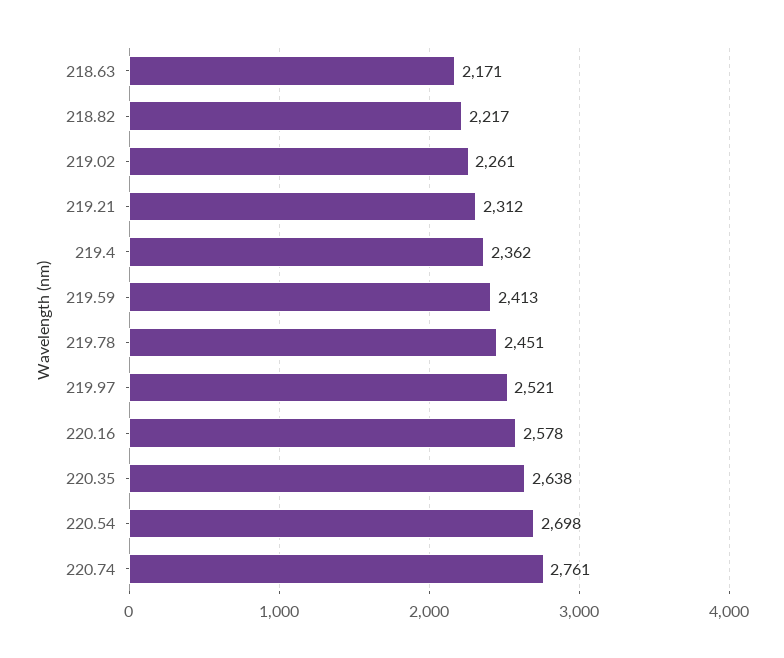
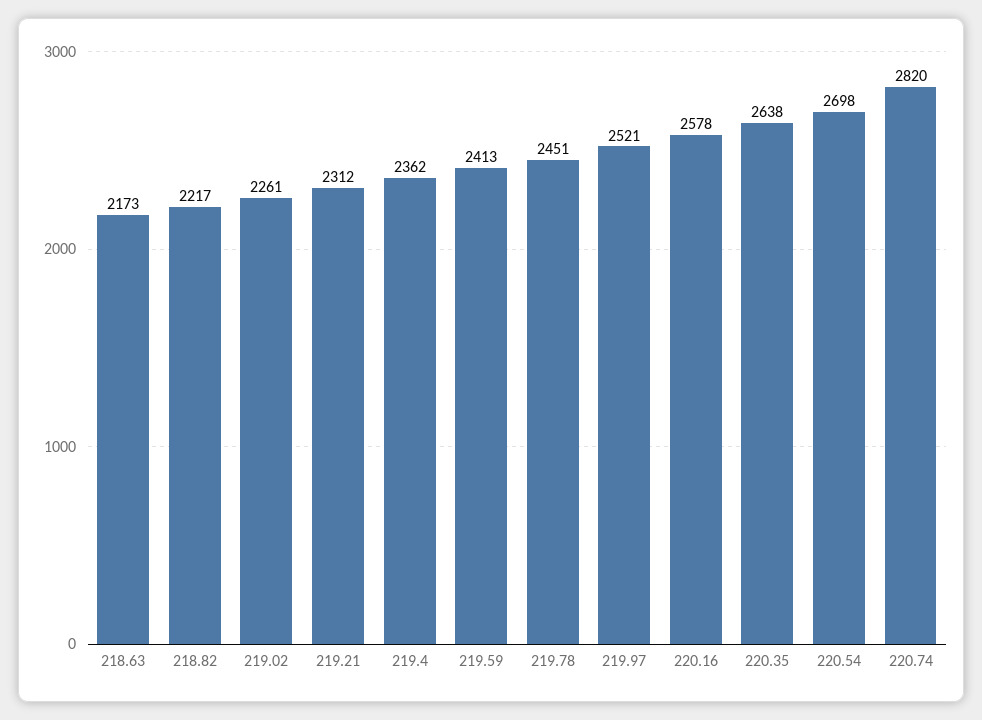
  {
-   "218.63": 2171,
+   "218.63": 2173,
    "218.82": 2217,
    "219.02": 2261,
    "219.21": 2312,
    "219.4": 2362,
    "219.59": 2413,
    "219.78": 2451,
    "219.97": 2521,
    "220.16": 2578,
    "220.35": 2638,
    "220.54": 2698,
-   "220.74": 2761
+   "220.74": 2820
  }

